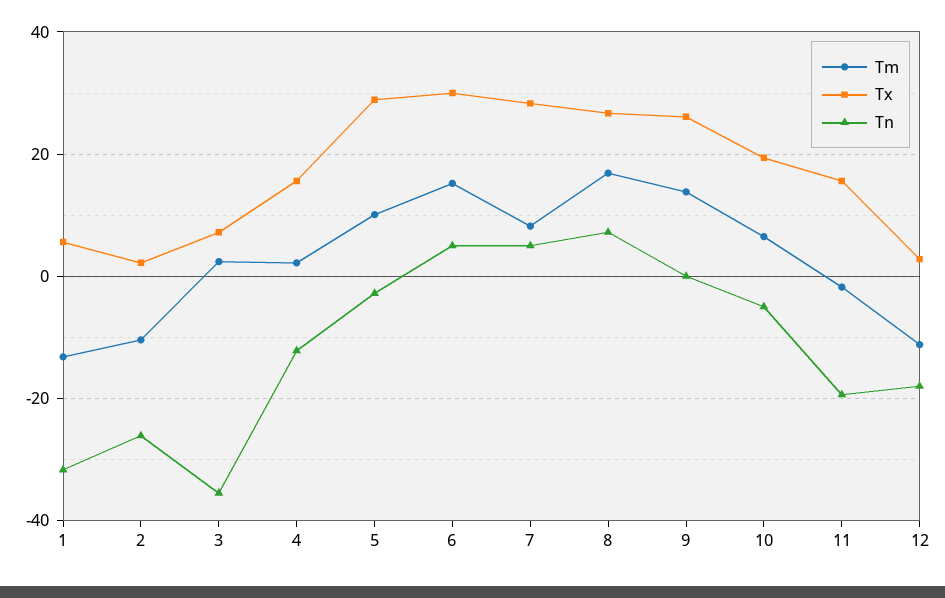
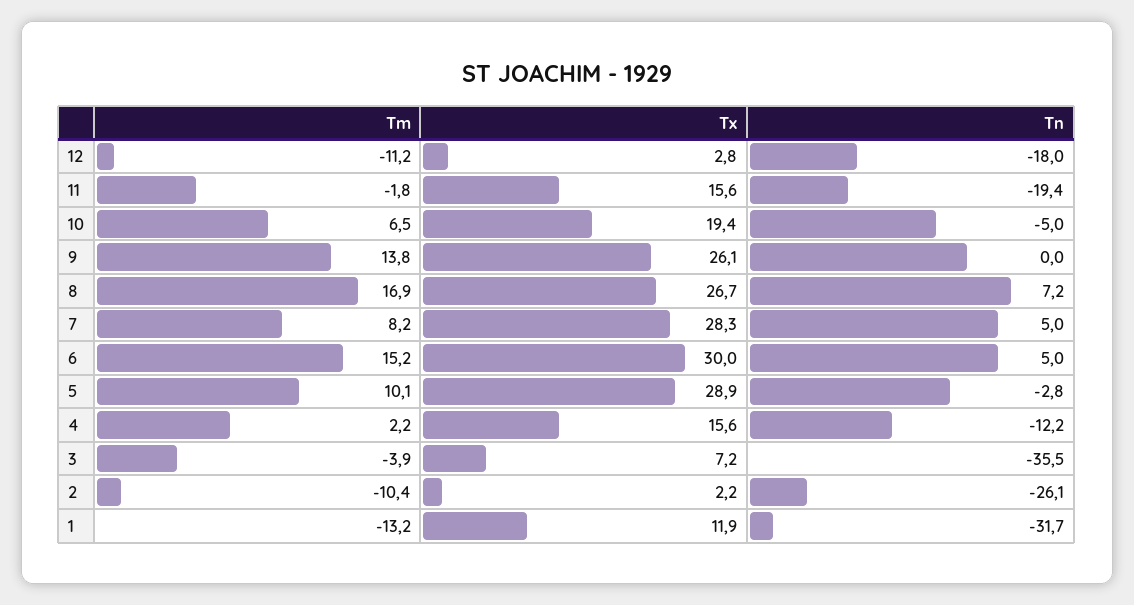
  {
    "Tm": {
      "1": -13.2,
      "2": -10.4,
-     "3": 2,
+     "3": -3.9,
      "4": 2.2,
      "5": 10.1,
      "6": 15.2,
      "7": 8.2,
      "8": 16.9,
      "9": 13.8,
      "10": 6.5,
      "11": -1.8,
      "12": -11.2
    },
    "Tx": {
-     "1": 6,
+     "1": 11.9,
      "2": 2.2,
      "3": 7.2,
      "4": 15.6,
      "5": 28.9,
      "6": 30,
      "7": 28.3,
      "8": 26.7,
      "9": 26.1,
      "10": 19.4,
      "11": 15.6,
      "12": 2.8
    },
    "Tn": {
      "1": -31.7,
      "2": -26.1,
      "3": -35.5,
      "4": -12.2,
      "5": -2.8,
      "6": 5,
      "7": 5,
      "8": 7.2,
      "9": 0,
      "10": -5,
      "11": -19.4,
      "12": -18
    }
  }

